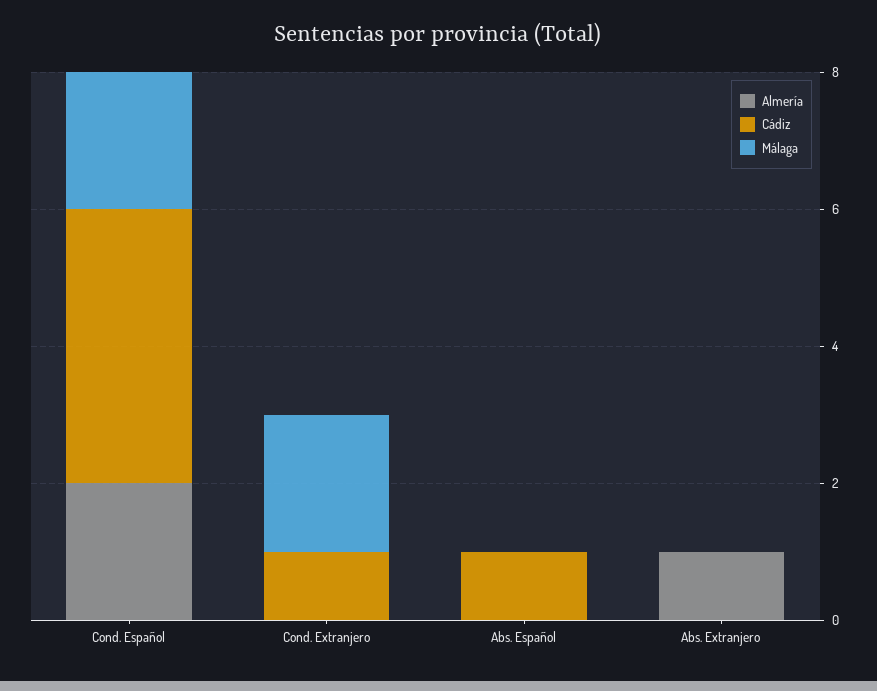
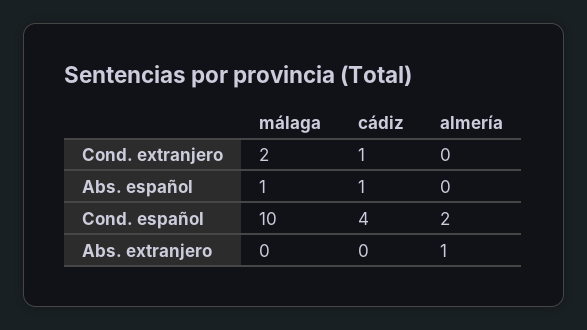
  {
    "Almería": {
      "Cond. Español": 2,
      "Cond. Extranjero": 0,
      "Abs. Español": 0,
      "Abs. Extranjero": 1
    },
    "Cádiz": {
      "Cond. Español": 4,
      "Cond. Extranjero": 1,
      "Abs. Español": 1,
      "Abs. Extranjero": 0
    },
    "Málaga": {
-     "Cond. Español": 2,
+     "Cond. Español": 10,
      "Cond. Extranjero": 2,
-     "Abs. Español": 0,
+     "Abs. Español": 1,
      "Abs. Extranjero": 0
    }
  }

